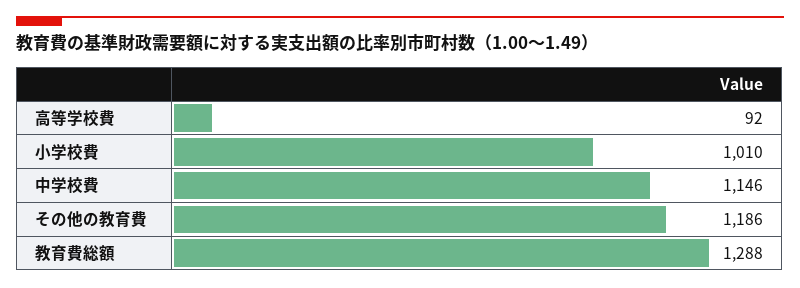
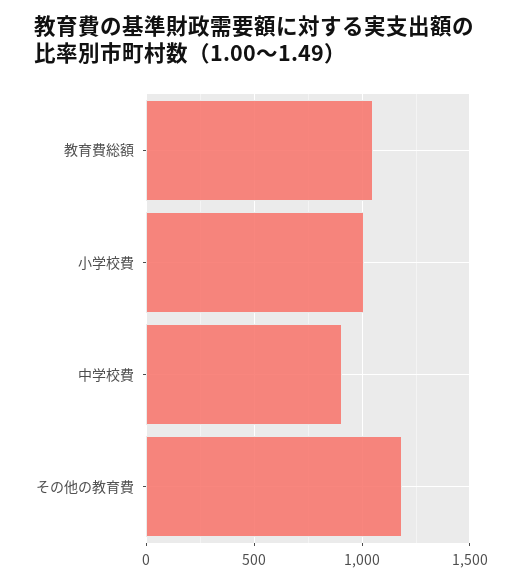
  {
-   "高等学校費": 92,
    "小学校費": 1010,
-   "中学校費": 1146,
+   "中学校費": 900,
    "その他の教育費": 1186,
-   "教育費総額": 1288
+   "教育費総額": 1050
  }

